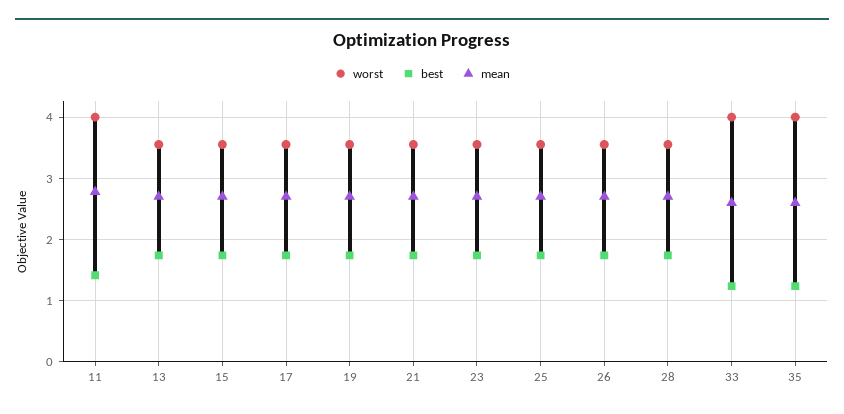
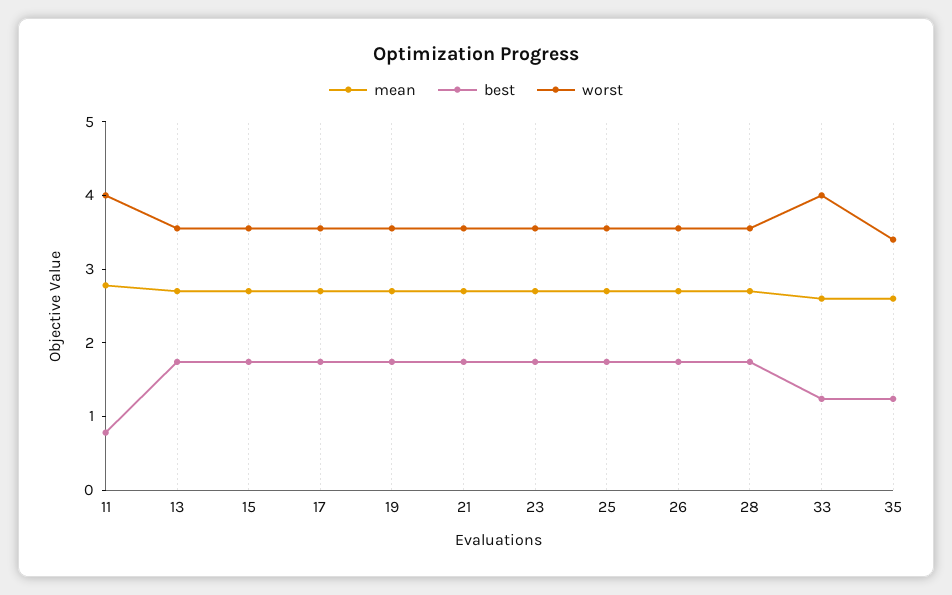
  {
    "worst": {
      "11": 4,
      "13": 3.6,
      "15": 3.6,
      "17": 3.6,
      "19": 3.6,
      "21": 3.6,
      "23": 3.6,
      "25": 3.6,
      "26": 3.6,
      "28": 3.6,
      "33": 4,
-     "35": 4
+     "35": 3.4
    },
    "best": {
-     "11": 1.4,
+     "11": 0.8,
      "13": 1.7,
      "15": 1.7,
      "17": 1.7,
      "19": 1.7,
      "21": 1.7,
      "23": 1.7,
      "25": 1.7,
      "26": 1.7,
      "28": 1.7,
      "33": 1.2,
      "35": 1.2
    },
    "mean": {
      "11": 2.8,
      "13": 2.7,
      "15": 2.7,
      "17": 2.7,
      "19": 2.7,
      "21": 2.7,
      "23": 2.7,
      "25": 2.7,
      "26": 2.7,
      "28": 2.7,
      "33": 2.6,
      "35": 2.6
    }
  }

